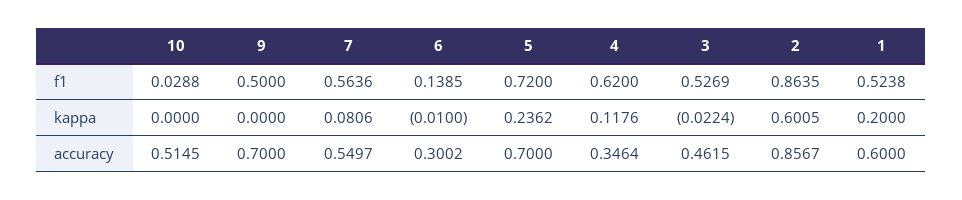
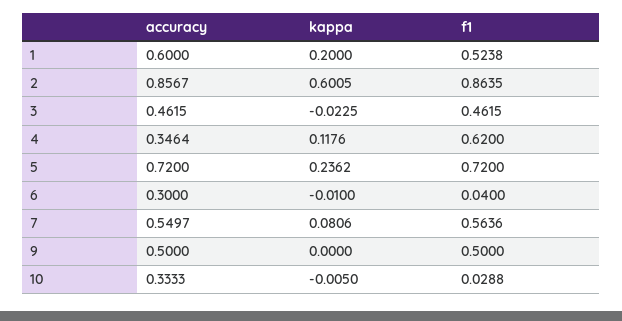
  {
    "10": {
      "f1": 0.0288,
-     "kappa": 0,
+     "kappa": -0.005,
-     "accuracy": 0.5145
+     "accuracy": 0.3333
    },
    "9": {
      "f1": 0.5,
      "kappa": 0,
-     "accuracy": 0.7
+     "accuracy": 0.5
    },
    "7": {
      "f1": 0.5636,
      "kappa": 0.0806,
      "accuracy": 0.5497
    },
    "6": {
-     "f1": 0.1385,
+     "f1": 0.04,
      "kappa": -0.01,
-     "accuracy": 0.3002
+     "accuracy": 0.3
    },
    "5": {
      "f1": 0.72,
      "kappa": 0.2362,
-     "accuracy": 0.7
+     "accuracy": 0.72
    },
    "4": {
      "f1": 0.62,
      "kappa": 0.1176,
      "accuracy": 0.3464
    },
    "3": {
-     "f1": 0.5269,
+     "f1": 0.4615,
-     "kappa": -0.0224,
+     "kappa": -0.0225,
      "accuracy": 0.4615
    },
    "2": {
      "f1": 0.8635,
      "kappa": 0.6005,
      "accuracy": 0.8567
    },
    "1": {
      "f1": 0.5238,
      "kappa": 0.2,
      "accuracy": 0.6
    }
  }

